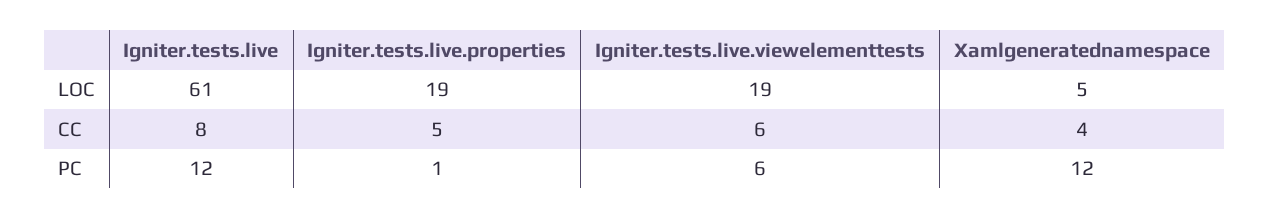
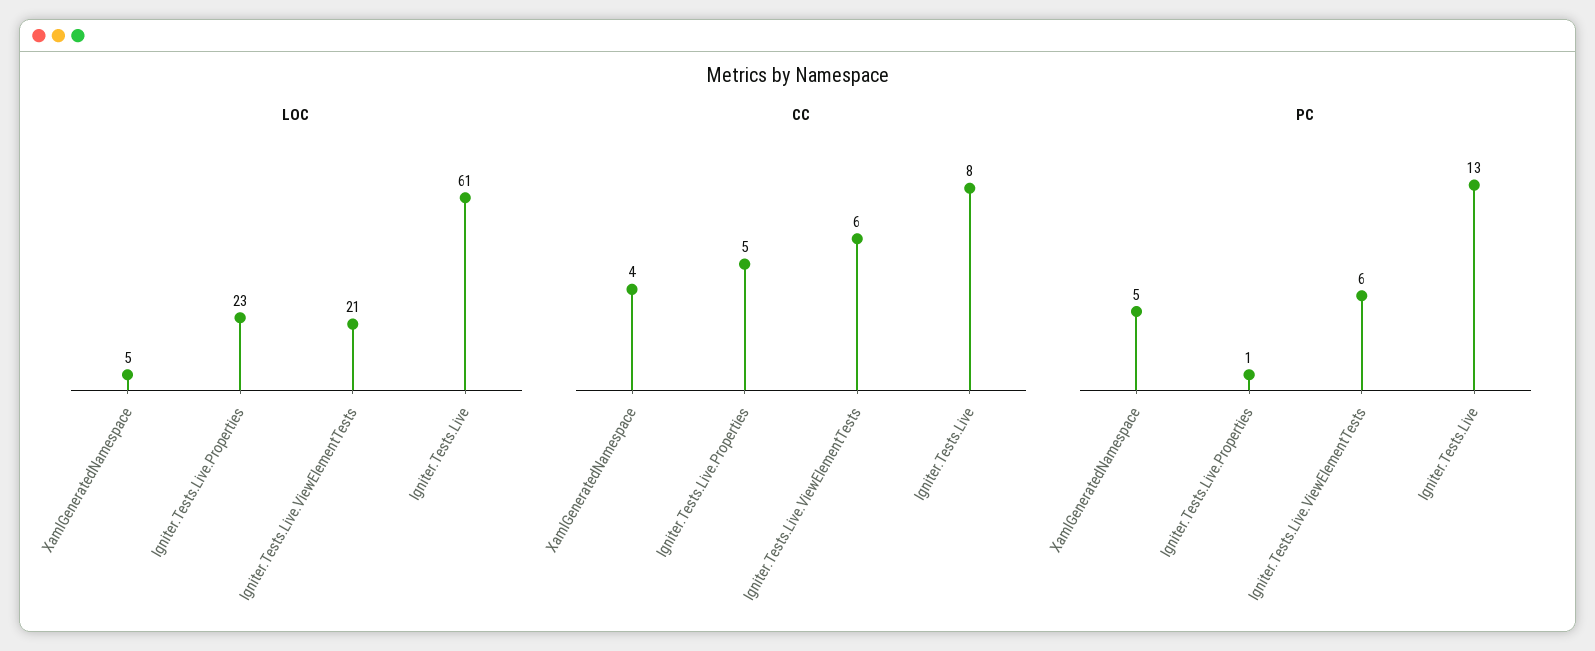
  {
    "LOC": {
      "Igniter.tests.live": 61,
-     "Igniter.tests.live.properties": 19,
+     "Igniter.tests.live.properties": 23,
-     "Igniter.tests.live.viewelementtests": 19,
+     "Igniter.tests.live.viewelementtests": 21,
      "Xamlgeneratednamespace": 5
    },
    "CC": {
      "Igniter.tests.live": 8,
      "Igniter.tests.live.properties": 5,
      "Igniter.tests.live.viewelementtests": 6,
      "Xamlgeneratednamespace": 4
    },
    "PC": {
-     "Igniter.tests.live": 12,
+     "Igniter.tests.live": 13,
      "Igniter.tests.live.properties": 1,
      "Igniter.tests.live.viewelementtests": 6,
-     "Xamlgeneratednamespace": 12
+     "Xamlgeneratednamespace": 5
    }
  }

